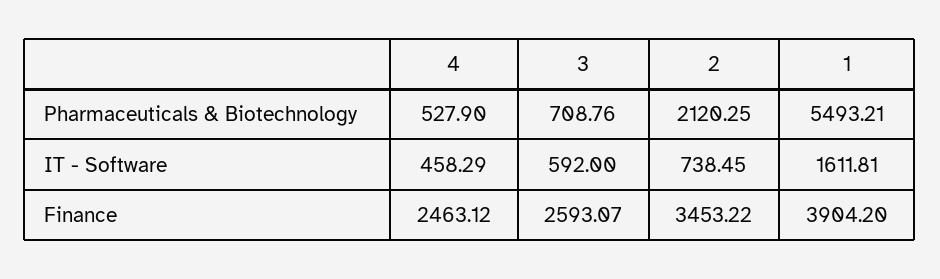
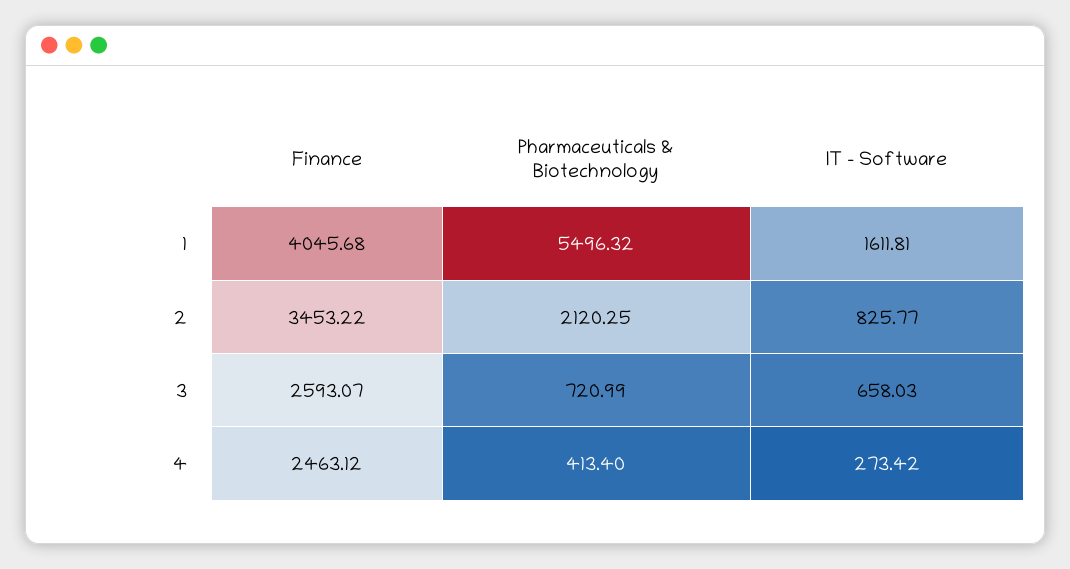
  {
    "4": {
-     "Pharmaceuticals & Biotechnology": 527.9,
+     "Pharmaceuticals & Biotechnology": 413.4,
-     "IT - Software": 458.29,
+     "IT - Software": 273.42,
      "Finance": 2463.12
    },
    "3": {
-     "Pharmaceuticals & Biotechnology": 708.76,
+     "Pharmaceuticals & Biotechnology": 720.99,
-     "IT - Software": 592,
+     "IT - Software": 658.03,
      "Finance": 2593.07
    },
    "2": {
      "Pharmaceuticals & Biotechnology": 2120.25,
-     "IT - Software": 738.45,
+     "IT - Software": 825.77,
      "Finance": 3453.22
    },
    "1": {
-     "Pharmaceuticals & Biotechnology": 5493.21,
+     "Pharmaceuticals & Biotechnology": 5496.32,
      "IT - Software": 1611.81,
-     "Finance": 3904.2
+     "Finance": 4045.68
    }
  }

